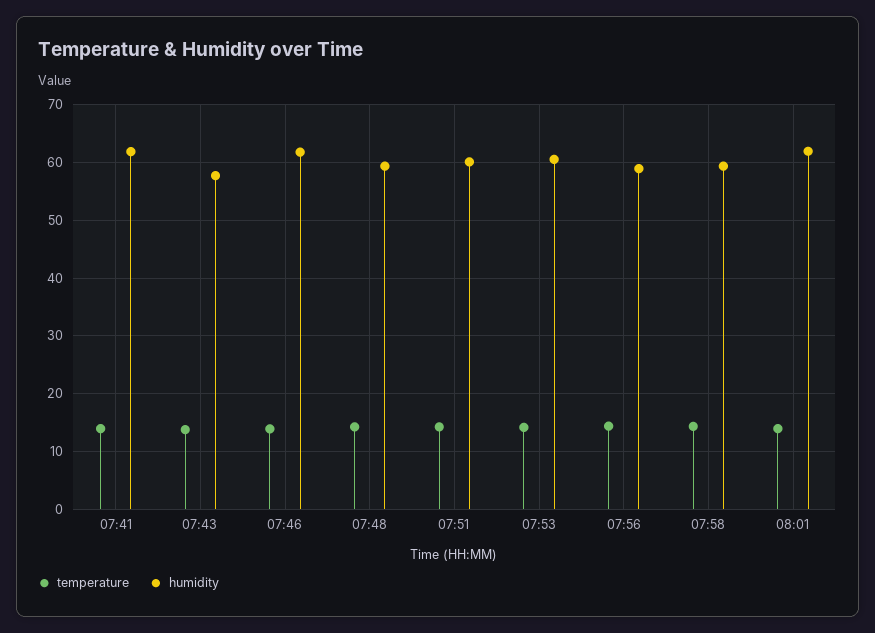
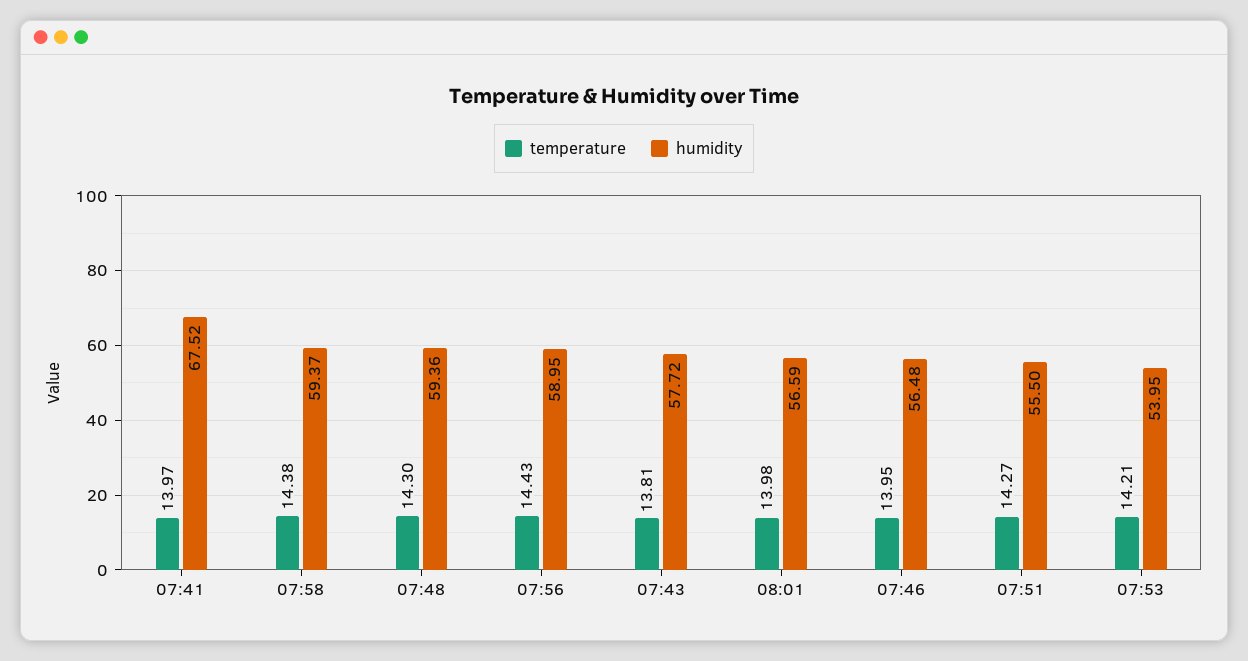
  {
    "temperature": {
      "07:41": 13.97,
      "07:43": 13.81,
      "07:46": 13.95,
      "07:48": 14.3,
      "07:51": 14.27,
      "07:53": 14.21,
      "07:56": 14.43,
      "07:58": 14.38,
      "08:01": 13.98
    },
    "humidity": {
-     "07:41": 62,
+     "07:41": 67.52,
      "07:43": 57.72,
-     "07:46": 62,
+     "07:46": 56.48,
      "07:48": 59.36,
-     "07:51": 60,
+     "07:51": 55.5,
-     "07:53": 60,
+     "07:53": 53.95,
      "07:56": 58.95,
      "07:58": 59.37,
-     "08:01": 62
+     "08:01": 56.59
    }
  }

